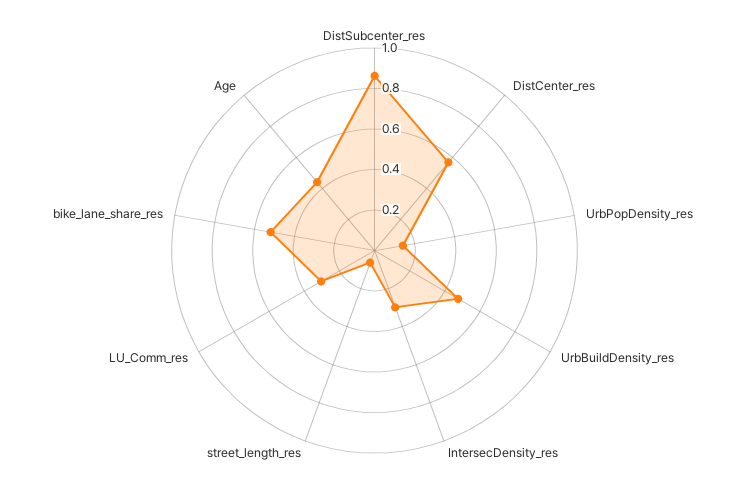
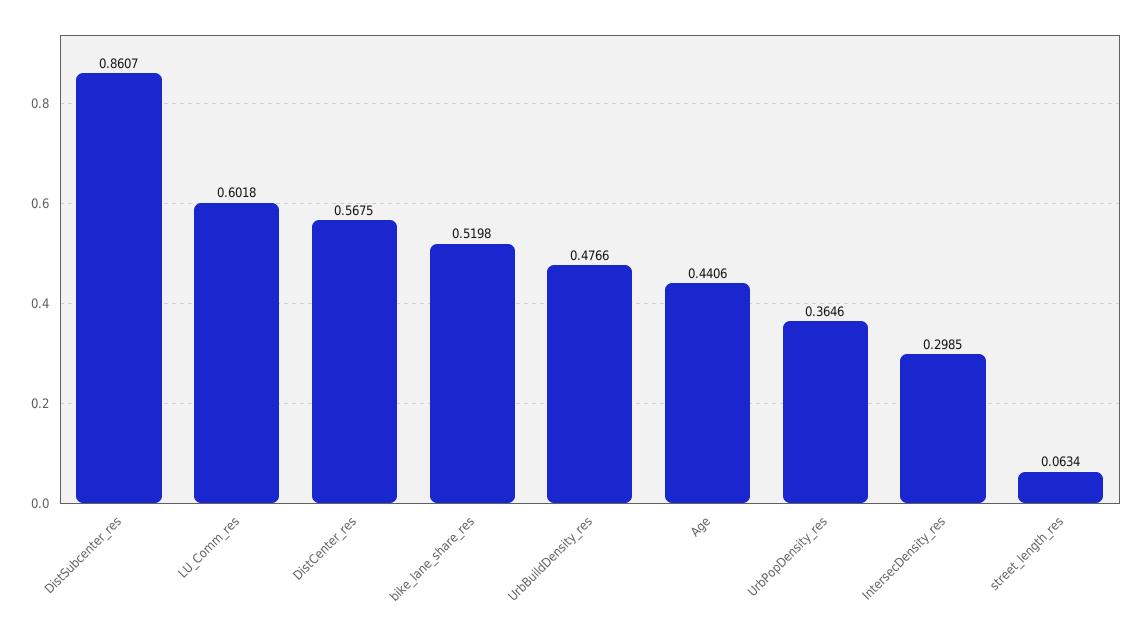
  {
    "DistSubcenter_res": 0.8607,
    "DistCenter_res": 0.5675,
-   "UrbPopDensity_res": 0.15,
+   "UrbPopDensity_res": 0.3646,
    "UrbBuildDensity_res": 0.4766,
    "IntersecDensity_res": 0.2985,
    "street_length_res": 0.0634,
-   "LU_Comm_res": 0.3,
+   "LU_Comm_res": 0.6018,
    "bike_lane_share_res": 0.5198,
    "Age": 0.4406
  }

